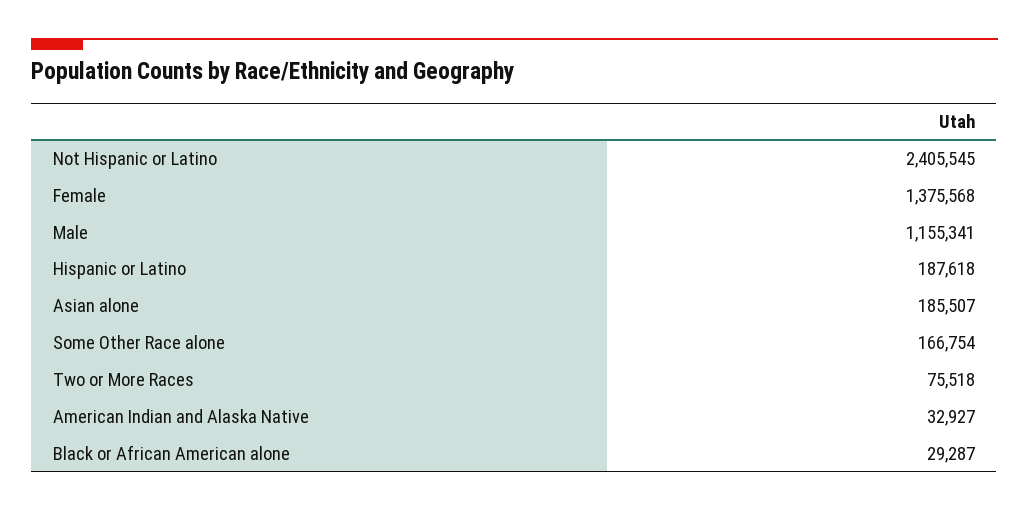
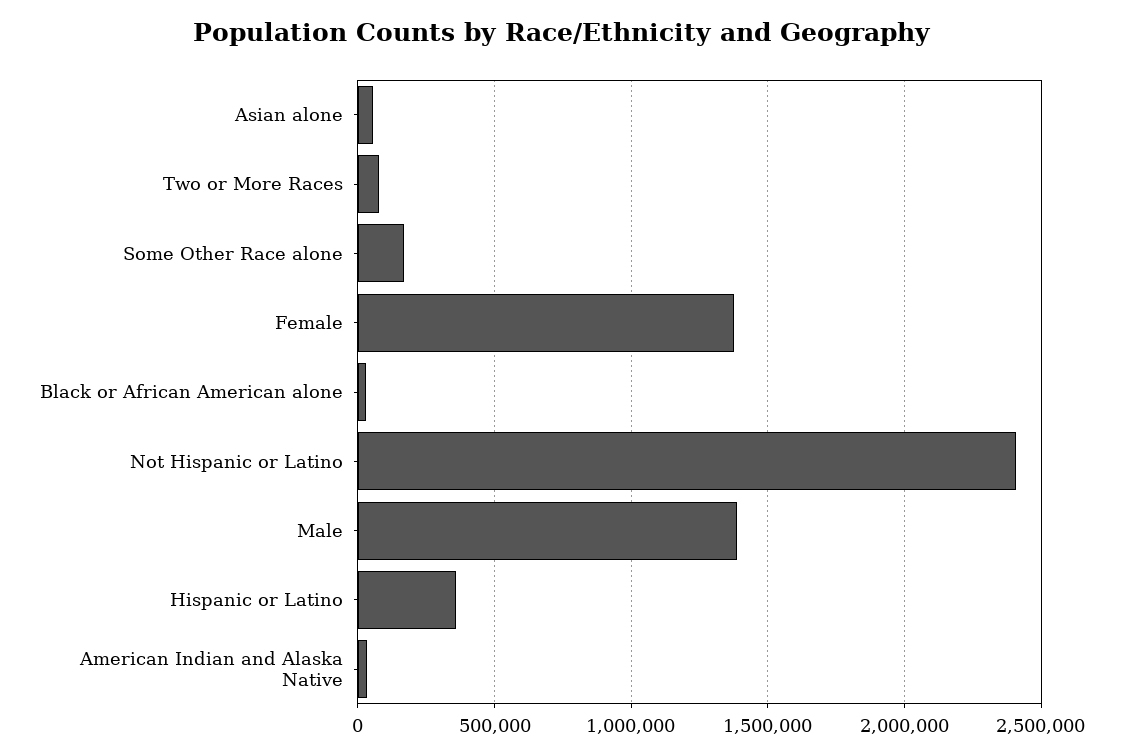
  {
    "Not Hispanic or Latino": 2405545,
    "Female": 1375568,
-   "Male": 1155341,
+   "Male": 1400000,
-   "Hispanic or Latino": 187618,
+   "Hispanic or Latino": 350000,
-   "Asian alone": 185507,
+   "Asian alone": 50000,
    "Some Other Race alone": 166754,
    "Two or More Races": 75518,
    "American Indian and Alaska Native": 32927,
    "Black or African American alone": 29287
  }

